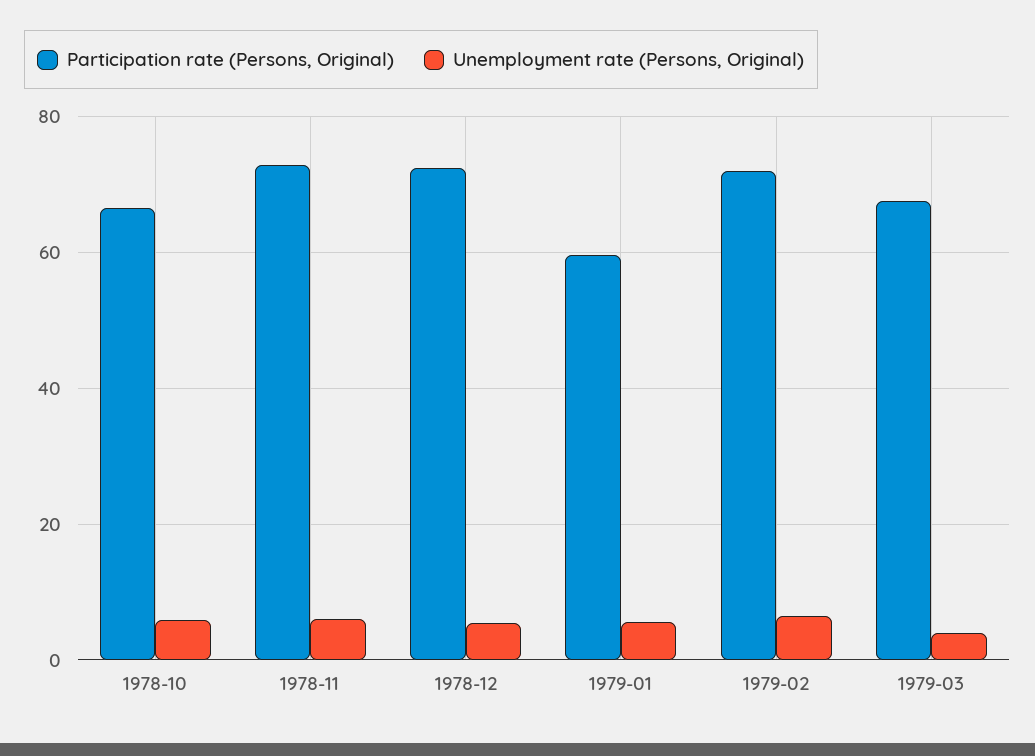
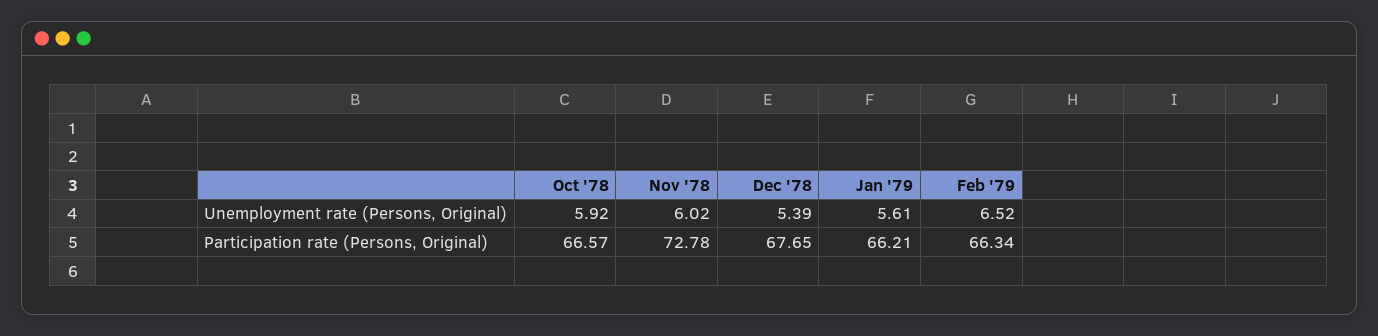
  {
    "Participation rate (Persons, Original)": {
      "1978-10": 66.57,
      "1978-11": 72.78,
-     "1978-12": 72,
+     "1978-12": 67.65,
-     "1979-01": 60,
+     "1979-01": 66.21,
-     "1979-02": 72,
+     "1979-02": 66.34
-     "1979-03": 68
    },
    "Unemployment rate (Persons, Original)": {
      "1978-10": 5.92,
      "1978-11": 6.02,
      "1978-12": 5.39,
      "1979-01": 5.61,
-     "1979-02": 6.52,
+     "1979-02": 6.52
-     "1979-03": 4
    }
  }

